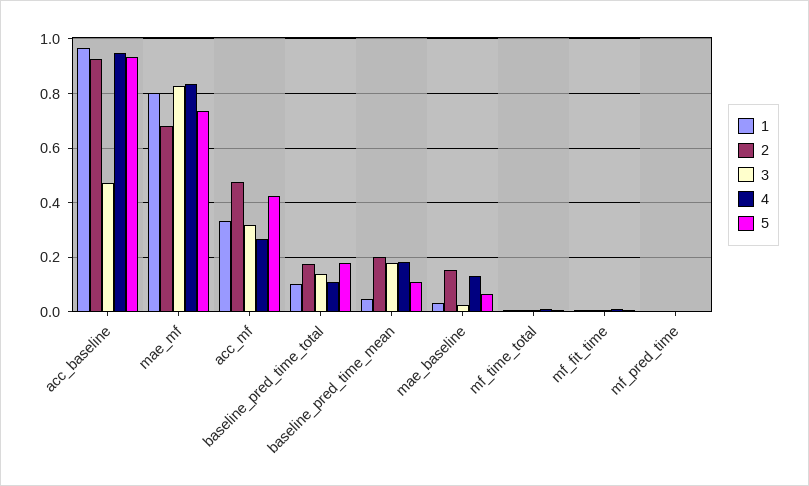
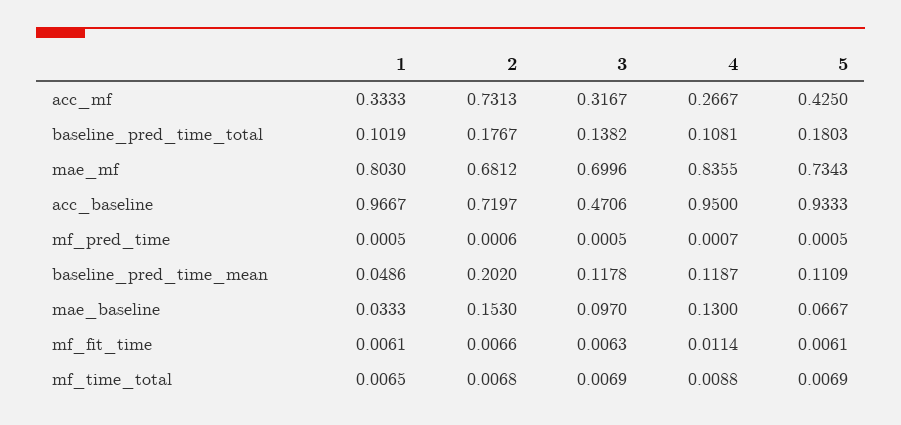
  {
    "1": {
      "acc_baseline": 0.9667,
      "mae_mf": 0.803,
      "acc_mf": 0.3333,
      "baseline_pred_time_total": 0.1019,
      "baseline_pred_time_mean": 0.0486,
      "mae_baseline": 0.0333,
      "mf_time_total": 0.0065,
      "mf_fit_time": 0.0061,
      "mf_pred_time": 0.0005
    },
    "2": {
-     "acc_baseline": 0.925,
+     "acc_baseline": 0.7197,
      "mae_mf": 0.6812,
-     "acc_mf": 0.475,
+     "acc_mf": 0.7313,
      "baseline_pred_time_total": 0.1767,
      "baseline_pred_time_mean": 0.202,
      "mae_baseline": 0.153,
      "mf_time_total": 0.0068,
      "mf_fit_time": 0.0066,
      "mf_pred_time": 0.0006
    },
    "3": {
      "acc_baseline": 0.4706,
-     "mae_mf": 0.825,
+     "mae_mf": 0.6996,
      "acc_mf": 0.3167,
      "baseline_pred_time_total": 0.1382,
-     "baseline_pred_time_mean": 0.175,
+     "baseline_pred_time_mean": 0.1178,
-     "mae_baseline": 0.025,
+     "mae_baseline": 0.097,
      "mf_time_total": 0.0069,
      "mf_fit_time": 0.0063,
      "mf_pred_time": 0.0005
    },
    "4": {
      "acc_baseline": 0.95,
      "mae_mf": 0.8355,
      "acc_mf": 0.2667,
      "baseline_pred_time_total": 0.1081,
-     "baseline_pred_time_mean": 0.175,
+     "baseline_pred_time_mean": 0.1187,
      "mae_baseline": 0.13,
      "mf_time_total": 0.0088,
      "mf_fit_time": 0.0114,
      "mf_pred_time": 0.0007
    },
    "5": {
      "acc_baseline": 0.9333,
      "mae_mf": 0.7343,
      "acc_mf": 0.425,
      "baseline_pred_time_total": 0.1803,
      "baseline_pred_time_mean": 0.1109,
      "mae_baseline": 0.0667,
      "mf_time_total": 0.0069,
      "mf_fit_time": 0.0061,
      "mf_pred_time": 0.0005
    }
  }

